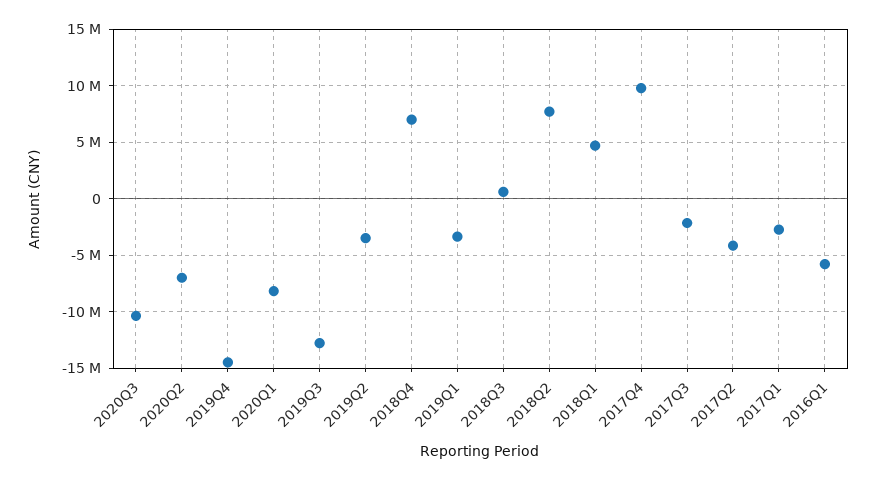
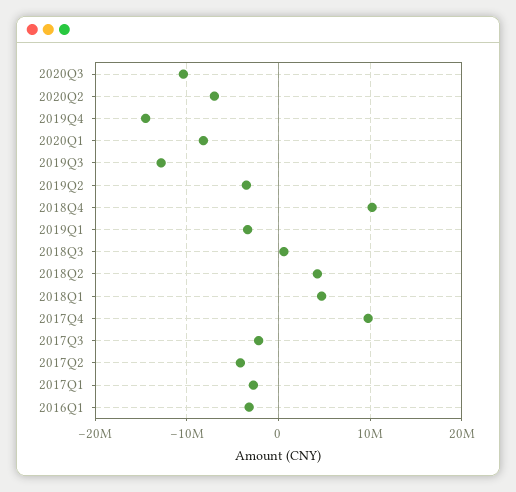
  {
    "2020Q3": -10000000,
    "2020Q2": -7000000,
    "2019Q4": -14000000,
    "2020Q1": -8000000,
    "2019Q3": -13000000,
    "2019Q2": -3000000,
-   "2018Q4": 7000000,
+   "2018Q4": 10000000,
    "2019Q1": -3000000,
    "2018Q3": 1000000,
-   "2018Q2": 8000000,
+   "2018Q2": 4000000,
    "2018Q1": 5000000,
    "2017Q4": 10000000,
    "2017Q3": -2000000,
    "2017Q2": -4000000,
    "2017Q1": -3000000,
-   "2016Q1": -6000000
+   "2016Q1": -3000000
  }

